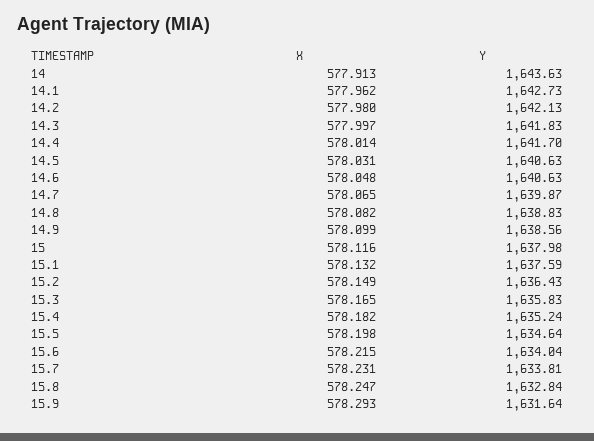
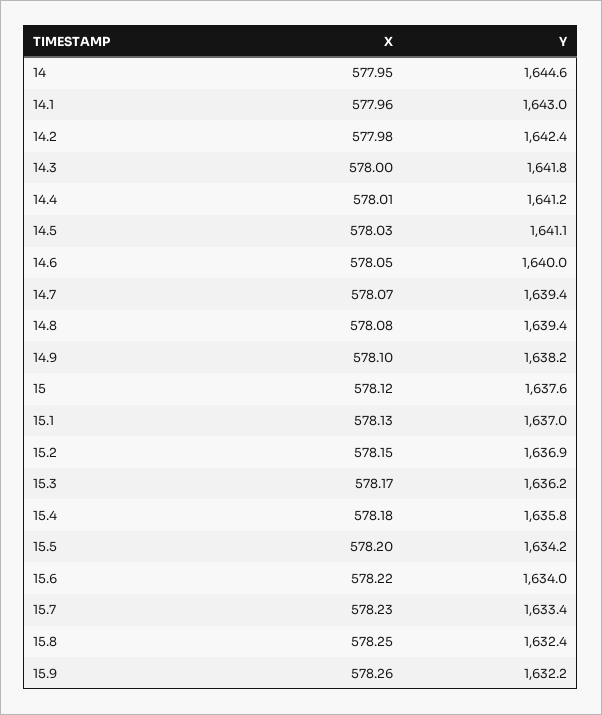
  {
    "X": {
-     "14": 577.913,
+     "14": 577.95,
      "14.1": 577.962,
      "14.2": 577.98,
      "14.3": 577.997,
      "14.4": 578.014,
      "14.5": 578.031,
      "14.6": 578.048,
      "14.7": 578.065,
      "14.8": 578.082,
      "14.9": 578.099,
      "15": 578.116,
      "15.1": 578.132,
      "15.2": 578.149,
      "15.3": 578.165,
      "15.4": 578.182,
      "15.5": 578.198,
      "15.6": 578.215,
      "15.7": 578.231,
      "15.8": 578.247,
-     "15.9": 578.293
+     "15.9": 578.26
    },
    "Y": {
-     "14": 1643.63,
+     "14": 1644.6,
-     "14.1": 1642.73,
+     "14.1": 1643,
-     "14.2": 1642.13,
+     "14.2": 1642.4,
      "14.3": 1641.83,
-     "14.4": 1641.7,
+     "14.4": 1641.2,
-     "14.5": 1640.63,
+     "14.5": 1641.1,
-     "14.6": 1640.63,
+     "14.6": 1640,
-     "14.7": 1639.87,
+     "14.7": 1639.4,
-     "14.8": 1638.83,
+     "14.8": 1639.4,
-     "14.9": 1638.56,
+     "14.9": 1638.2,
-     "15": 1637.98,
+     "15": 1637.6,
-     "15.1": 1637.59,
+     "15.1": 1637,
-     "15.2": 1636.43,
+     "15.2": 1636.9,
-     "15.3": 1635.83,
+     "15.3": 1636.2,
-     "15.4": 1635.24,
+     "15.4": 1635.8,
-     "15.5": 1634.64,
+     "15.5": 1634.2,
      "15.6": 1634.04,
-     "15.7": 1633.81,
+     "15.7": 1633.4,
-     "15.8": 1632.84,
+     "15.8": 1632.4,
-     "15.9": 1631.64
+     "15.9": 1632.2
    }
  }

